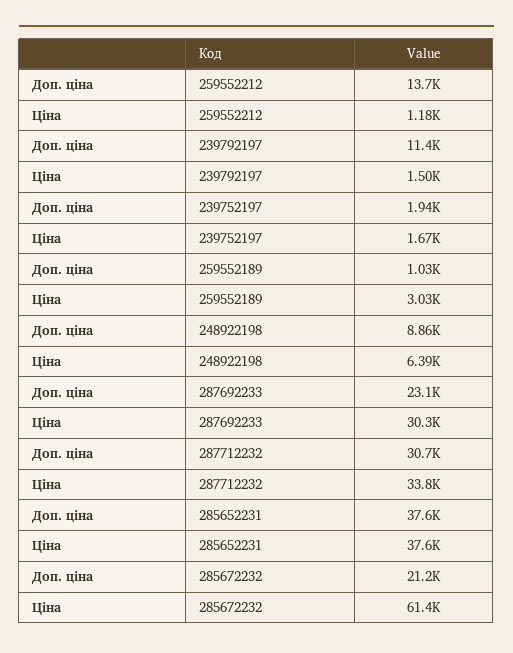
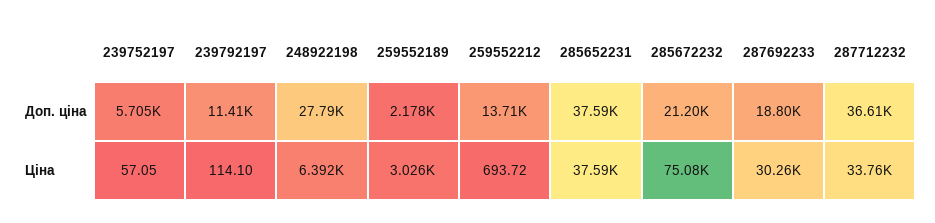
  {
    "Доп. ціна": {
      "259552212": 13710,
      "239792197": 11410,
-     "239752197": 1940,
+     "239752197": 5705,
-     "259552189": 1030,
+     "259552189": 2178,
-     "248922198": 8860,
+     "248922198": 27790,
-     "287692233": 23100,
+     "287692233": 18800,
-     "287712232": 30700,
+     "287712232": 36610,
      "285652231": 37590,
      "285672232": 21200
    },
    "Ціна": {
-     "259552212": 1180,
+     "259552212": 693.72,
-     "239792197": 1500,
+     "239792197": 114.1,
-     "239752197": 1670,
+     "239752197": 57.05,
      "259552189": 3026,
      "248922198": 6392,
      "287692233": 30260,
      "287712232": 33760,
      "285652231": 37590,
-     "285672232": 61400
+     "285672232": 75080
    }
  }

